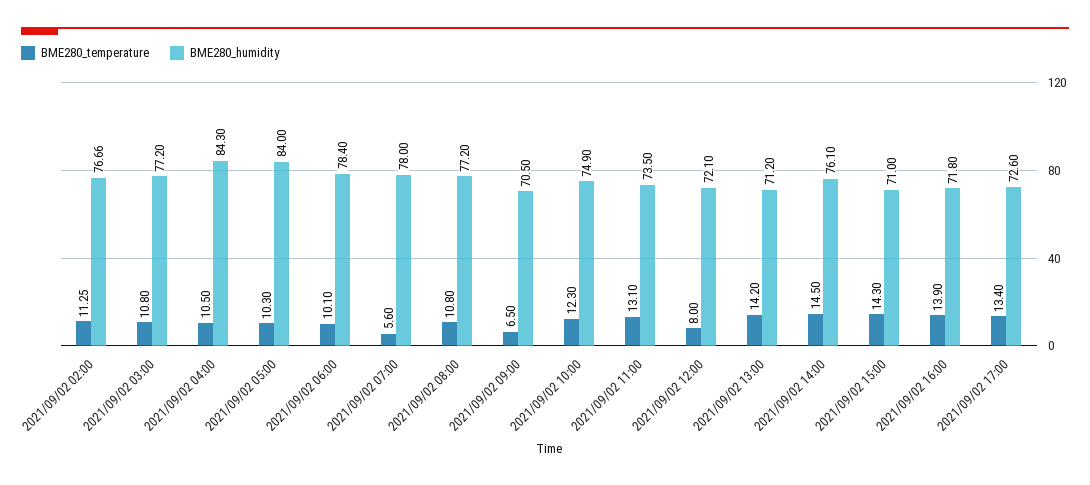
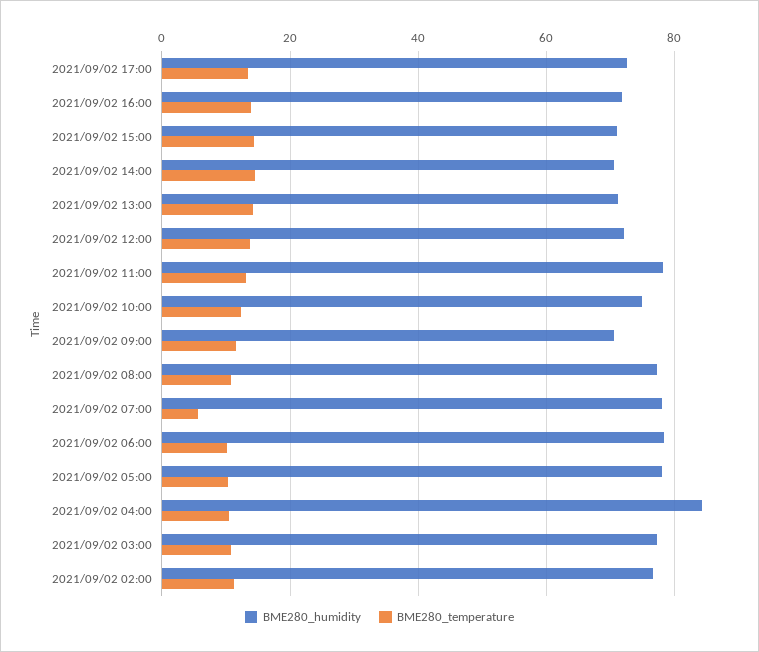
  {
    "BME280_temperature": {
      "2021/09/02 02:00": 11.25,
      "2021/09/02 03:00": 10.8,
      "2021/09/02 04:00": 10.5,
      "2021/09/02 05:00": 10.3,
      "2021/09/02 06:00": 10.1,
      "2021/09/02 07:00": 5.6,
      "2021/09/02 08:00": 10.8,
-     "2021/09/02 09:00": 6.5,
+     "2021/09/02 09:00": 12,
      "2021/09/02 10:00": 12.3,
      "2021/09/02 11:00": 13.1,
-     "2021/09/02 12:00": 8,
+     "2021/09/02 12:00": 14,
      "2021/09/02 13:00": 14.2,
      "2021/09/02 14:00": 14.5,
      "2021/09/02 15:00": 14.3,
      "2021/09/02 16:00": 13.9,
      "2021/09/02 17:00": 13.4
    },
    "BME280_humidity": {
      "2021/09/02 02:00": 76.66,
      "2021/09/02 03:00": 77.2,
      "2021/09/02 04:00": 84.3,
-     "2021/09/02 05:00": 84,
+     "2021/09/02 05:00": 78,
      "2021/09/02 06:00": 78.4,
      "2021/09/02 07:00": 78,
      "2021/09/02 08:00": 77.2,
      "2021/09/02 09:00": 70.5,
      "2021/09/02 10:00": 74.9,
-     "2021/09/02 11:00": 73.5,
+     "2021/09/02 11:00": 78,
      "2021/09/02 12:00": 72.1,
      "2021/09/02 13:00": 71.2,
-     "2021/09/02 14:00": 76.1,
+     "2021/09/02 14:00": 70,
      "2021/09/02 15:00": 71,
      "2021/09/02 16:00": 71.8,
      "2021/09/02 17:00": 72.6
    }
  }

